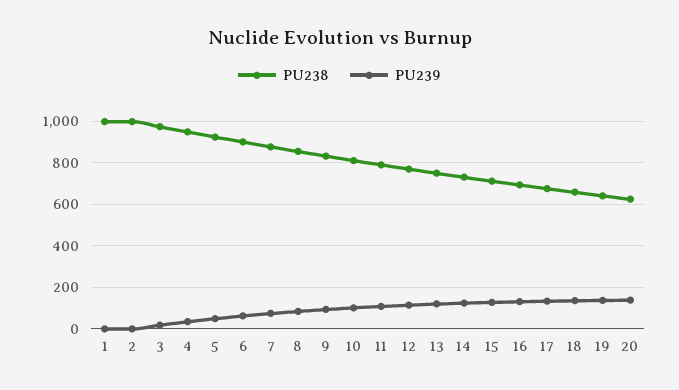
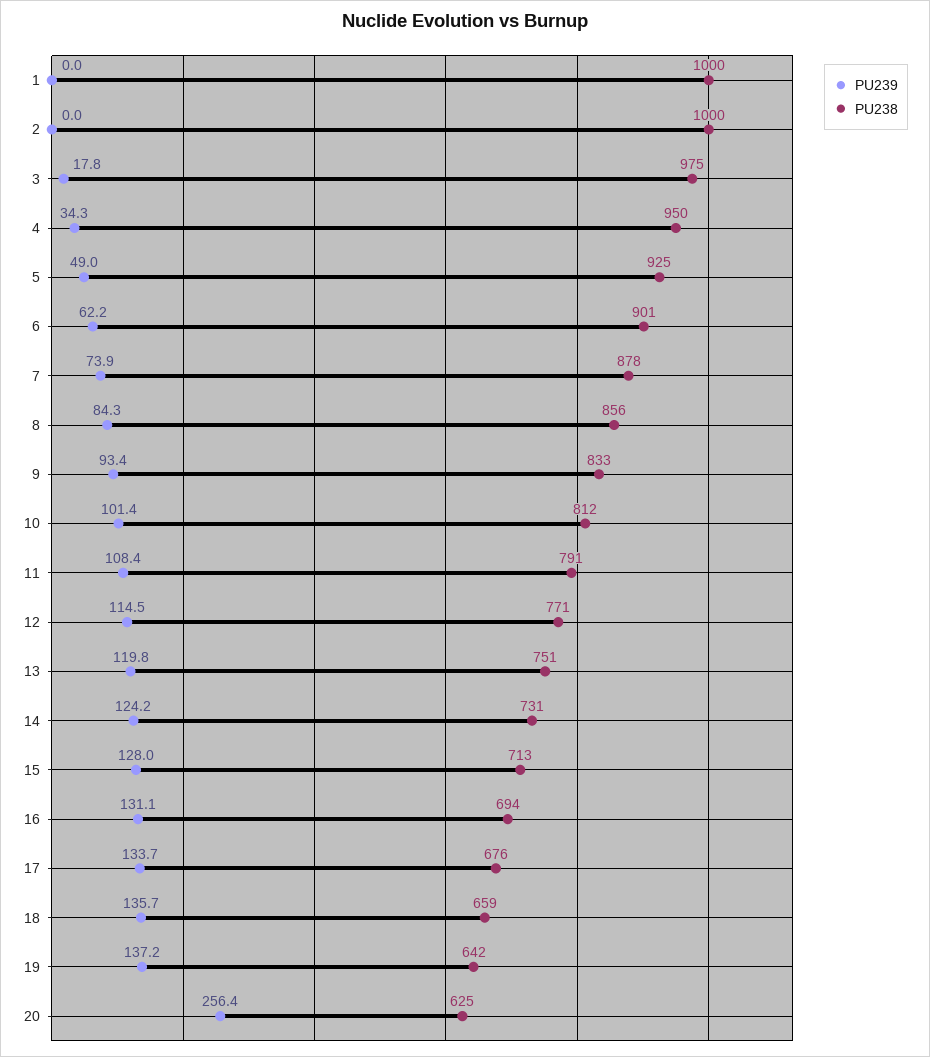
  {
    "PU238": {
      "1": 1000,
      "2": 1000,
      "3": 975,
      "4": 950,
      "5": 925,
      "6": 901,
      "7": 878,
      "8": 856,
      "9": 833,
      "10": 812,
      "11": 791,
      "12": 771,
      "13": 751,
      "14": 731,
      "15": 713,
      "16": 694,
      "17": 676,
      "18": 659,
      "19": 642,
      "20": 625
    },
    "PU239": {
      "1": 0,
      "2": 0,
      "3": 17.8,
      "4": 34.3,
      "5": 49,
      "6": 62.2,
      "7": 73.9,
      "8": 84.3,
      "9": 93.4,
      "10": 101.4,
      "11": 108.4,
      "12": 114.5,
      "13": 119.8,
      "14": 124.2,
      "15": 128,
      "16": 131.1,
      "17": 133.7,
      "18": 135.7,
      "19": 137.2,
-     "20": 150
+     "20": 256.4
    }
  }

